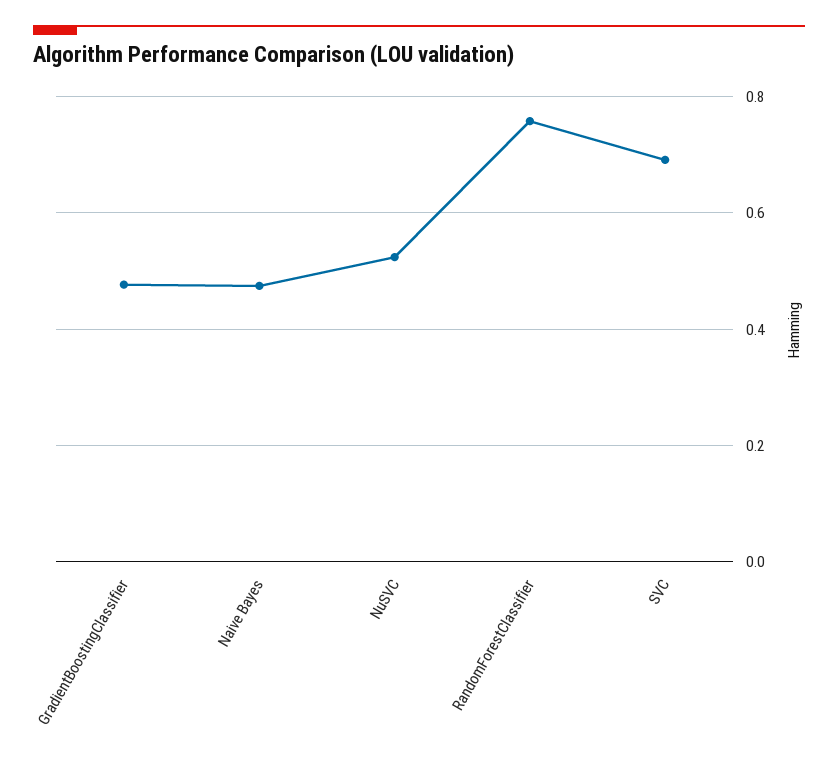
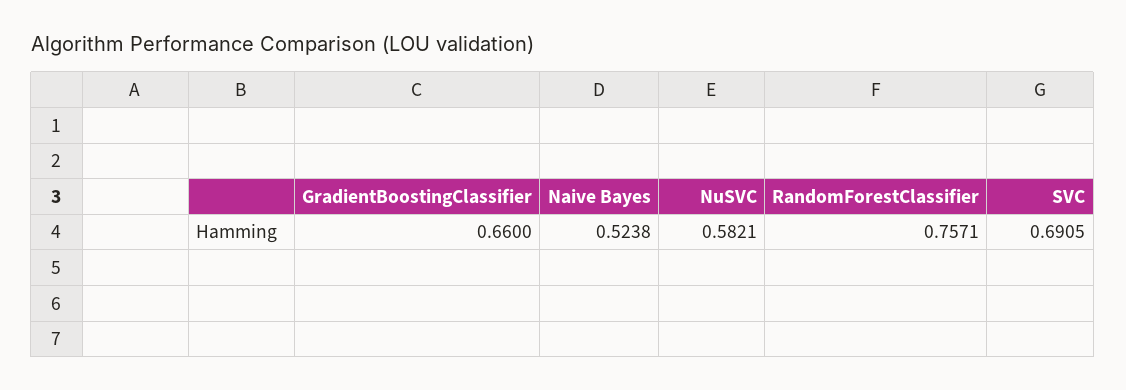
  {
-   "GradientBoostingClassifier": 0.48,
+   "GradientBoostingClassifier": 0.66,
-   "Naive Bayes": 0.48,
+   "Naive Bayes": 0.5238,
-   "NuSVC": 0.52,
+   "NuSVC": 0.5821,
    "RandomForestClassifier": 0.7571,
    "SVC": 0.6905
  }

